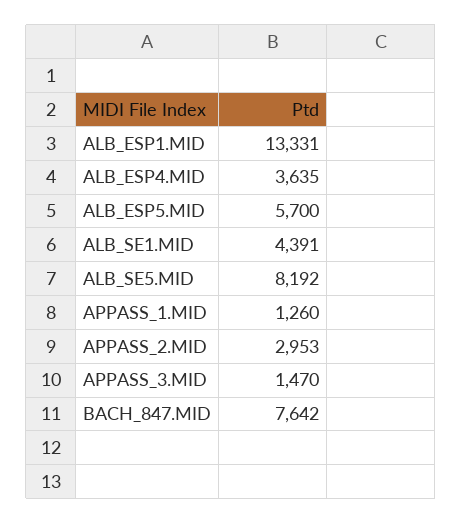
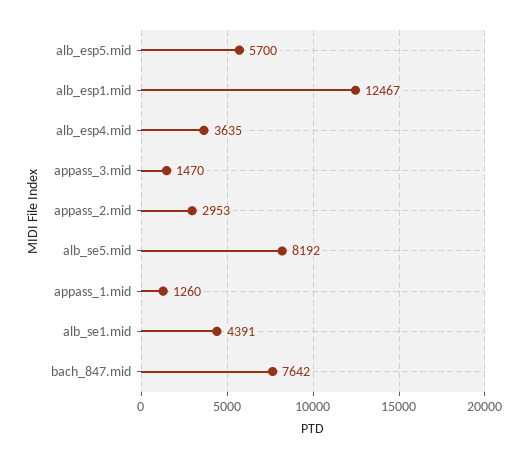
  {
-   "ALB_ESP1.MID": 13331,
+   "ALB_ESP1.MID": 12467,
    "ALB_ESP4.MID": 3635,
    "ALB_ESP5.MID": 5700,
    "ALB_SE1.MID": 4391,
    "ALB_SE5.MID": 8192,
    "APPASS_1.MID": 1260,
    "APPASS_2.MID": 2953,
    "APPASS_3.MID": 1470,
    "BACH_847.MID": 7642
  }

